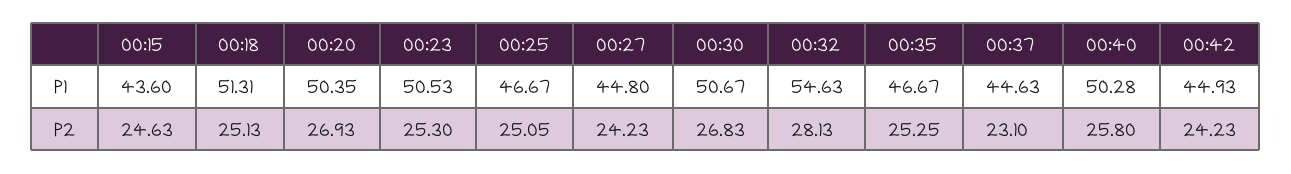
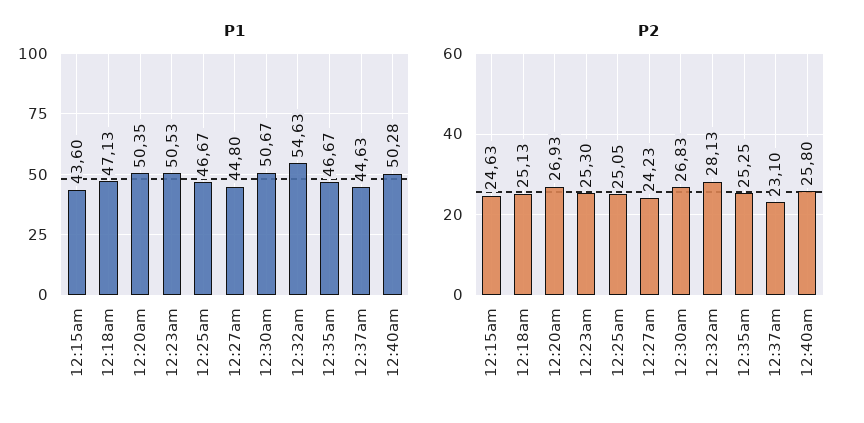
  {
    "P1": {
      "00:15": 43.6,
-     "00:18": 51.31,
+     "00:18": 47.13,
      "00:20": 50.35,
      "00:23": 50.53,
      "00:25": 46.67,
      "00:27": 44.8,
      "00:30": 50.67,
      "00:32": 54.63,
      "00:35": 46.67,
      "00:37": 44.63,
-     "00:40": 50.28,
+     "00:40": 50.28
-     "00:42": 44.93
    },
    "P2": {
      "00:15": 24.63,
      "00:18": 25.13,
      "00:20": 26.93,
      "00:23": 25.3,
      "00:25": 25.05,
      "00:27": 24.23,
      "00:30": 26.83,
      "00:32": 28.13,
      "00:35": 25.25,
      "00:37": 23.1,
-     "00:40": 25.8,
+     "00:40": 25.8
-     "00:42": 24.23
    }
  }

